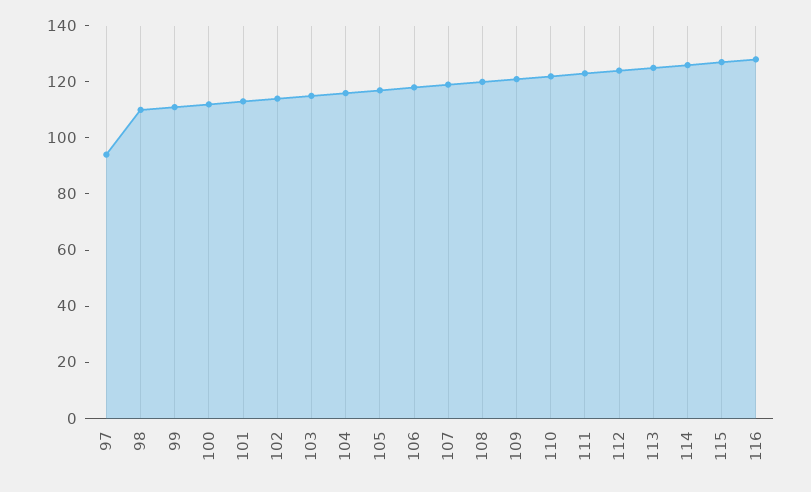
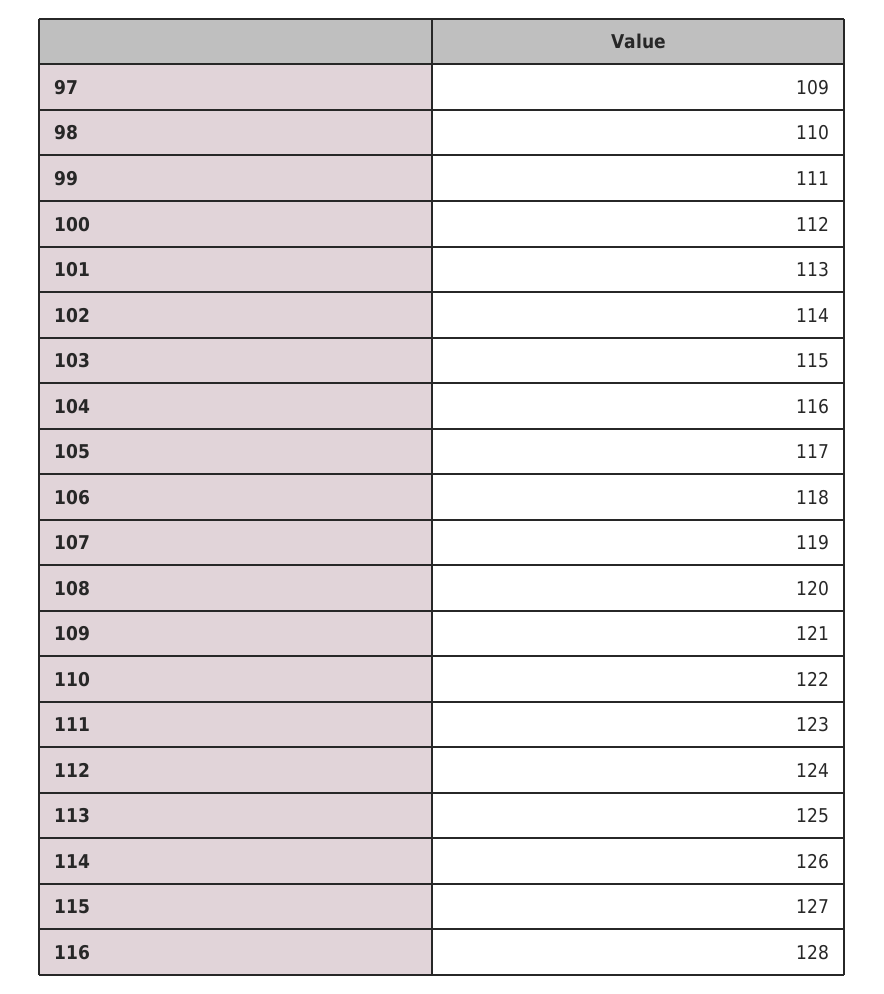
  {
-   "97": 95,
+   "97": 109,
    "98": 110,
    "99": 111,
    "100": 112,
    "101": 113,
    "102": 114,
    "103": 115,
    "104": 116,
    "105": 117,
    "106": 118,
    "107": 119,
    "108": 120,
    "109": 121,
    "110": 122,
    "111": 123,
    "112": 124,
    "113": 125,
    "114": 126,
    "115": 127,
    "116": 128
  }

